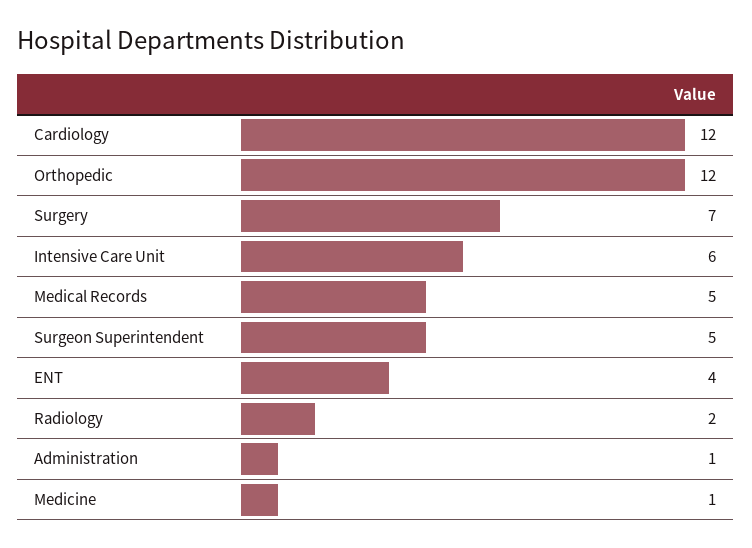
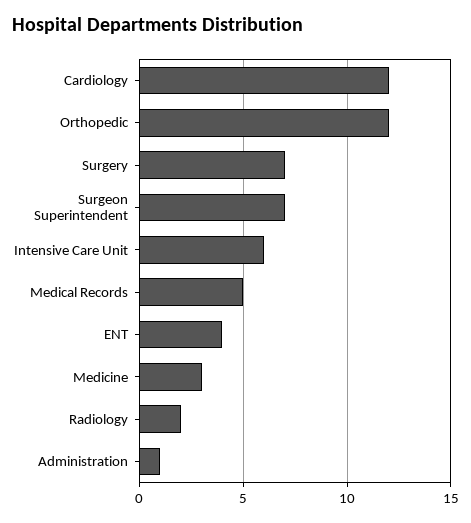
  {
    "Cardiology": 12,
    "Orthopedic": 12,
    "Surgery": 7,
    "Intensive Care Unit": 6,
    "Medical Records": 5,
-   "Surgeon Superintendent": 5,
+   "Surgeon Superintendent": 7,
    "ENT": 4,
    "Radiology": 2,
    "Administration": 1,
-   "Medicine": 1
+   "Medicine": 3
  }

